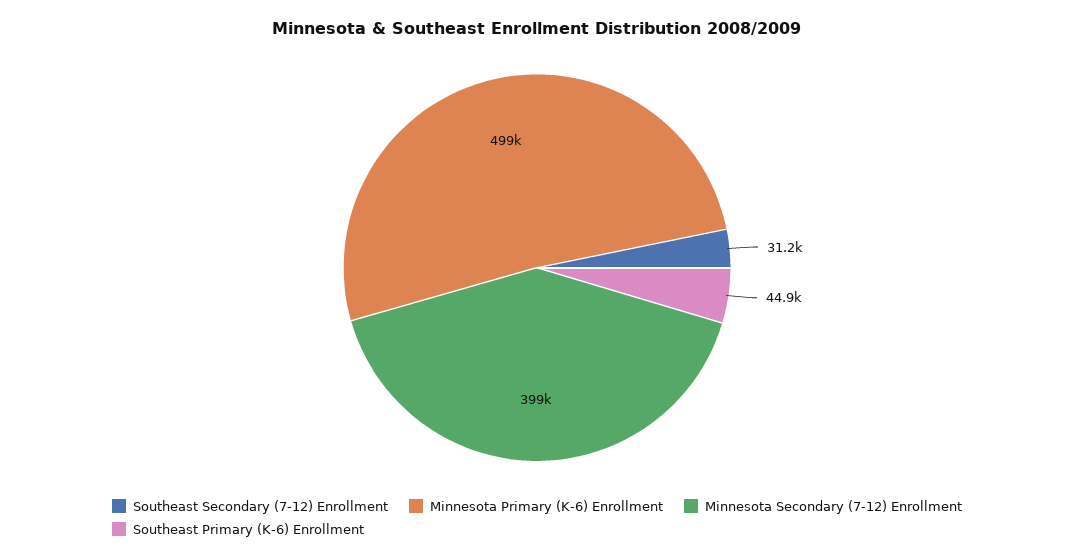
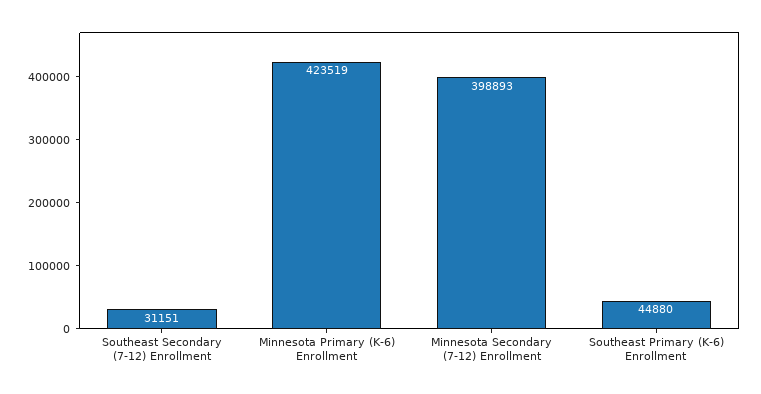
  {
    "Southeast Secondary (7-12) Enrollment": 31151,
-   "Minnesota Primary (K-6) Enrollment": 499000,
+   "Minnesota Primary (K-6) Enrollment": 423519,
    "Minnesota Secondary (7-12) Enrollment": 398893,
    "Southeast Primary (K-6) Enrollment": 44880
  }

